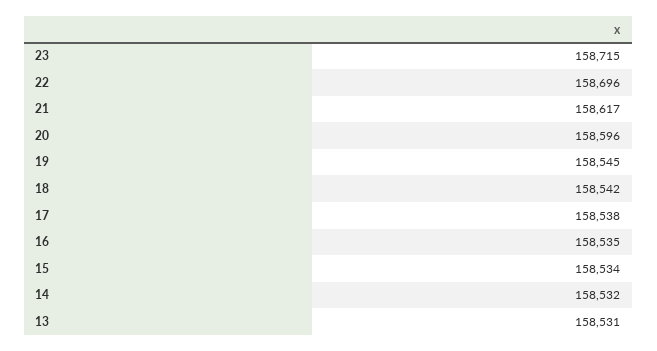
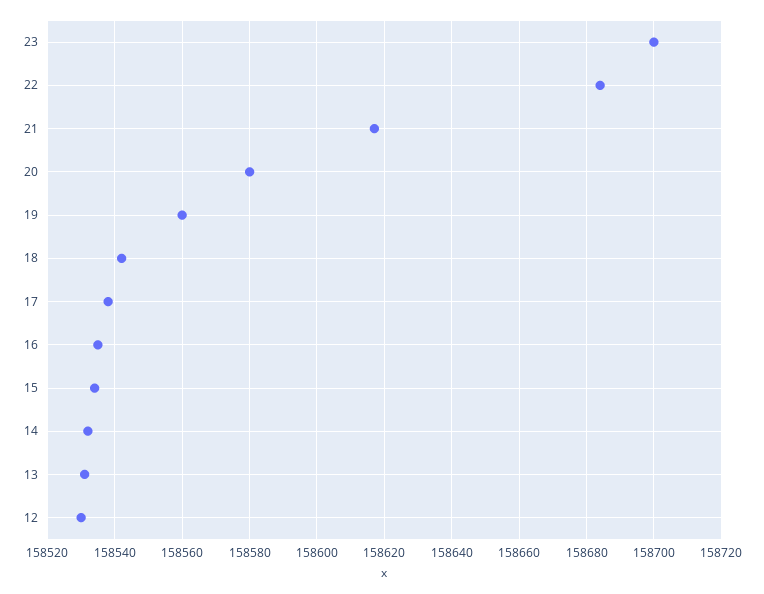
  {
-   "23": 158715,
+   "23": 158700,
-   "22": 158696,
+   "22": 158685,
    "21": 158617,
-   "20": 158596,
+   "20": 158580,
-   "19": 158545,
+   "19": 158560,
    "18": 158542,
    "17": 158538,
    "16": 158535,
    "15": 158534,
    "14": 158532,
-   "13": 158531
+   "13": 158531,
+   "12": 158530
  }

